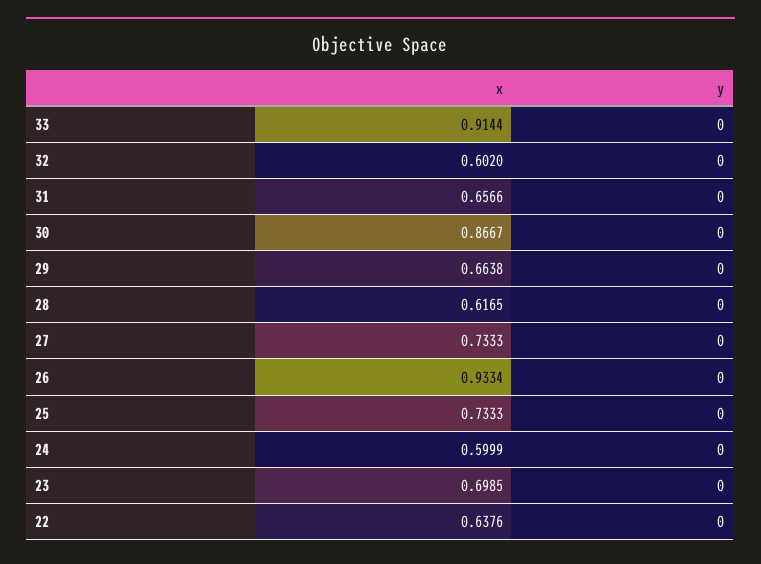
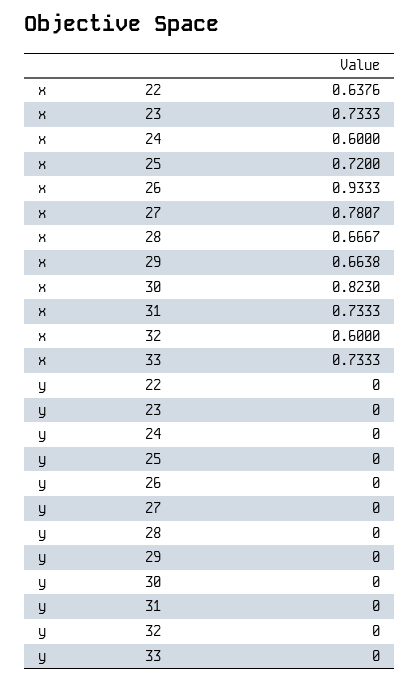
  {
    "x": {
-     "33": 0.9144,
+     "33": 0.7333,
-     "32": 0.602,
+     "32": 0.6,
-     "31": 0.6566,
+     "31": 0.7333,
-     "30": 0.8667,
+     "30": 0.823,
      "29": 0.6638,
-     "28": 0.6165,
+     "28": 0.6667,
-     "27": 0.7333,
+     "27": 0.7807,
-     "26": 0.9334,
+     "26": 0.9333,
-     "25": 0.7333,
+     "25": 0.72,
-     "24": 0.5999,
+     "24": 0.6,
-     "23": 0.6985,
+     "23": 0.7333,
      "22": 0.6376
    },
    "y": {
      "33": 0,
      "32": 0,
      "31": 0,
      "30": 0,
      "29": 0,
      "28": 0,
      "27": 0,
      "26": 0,
      "25": 0,
      "24": 0,
      "23": 0,
      "22": 0
    }
  }

